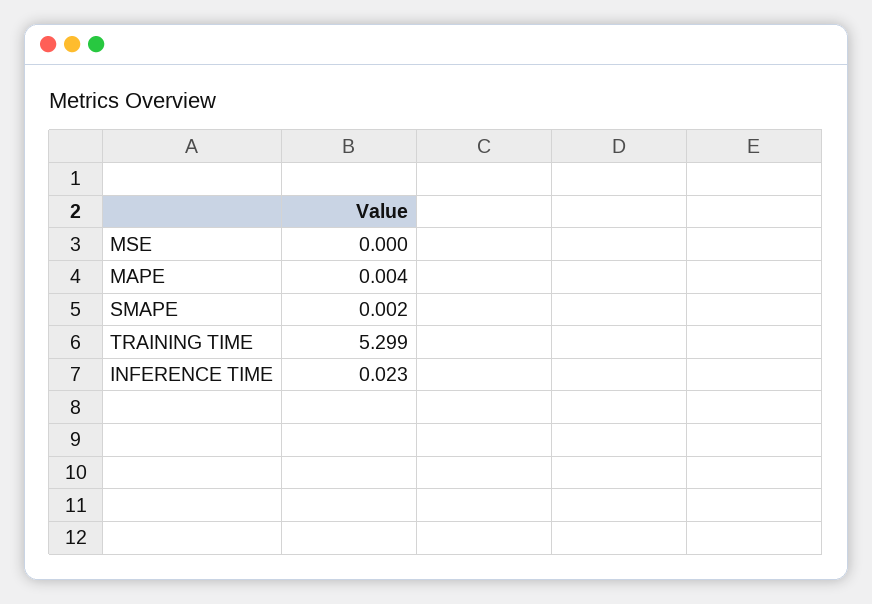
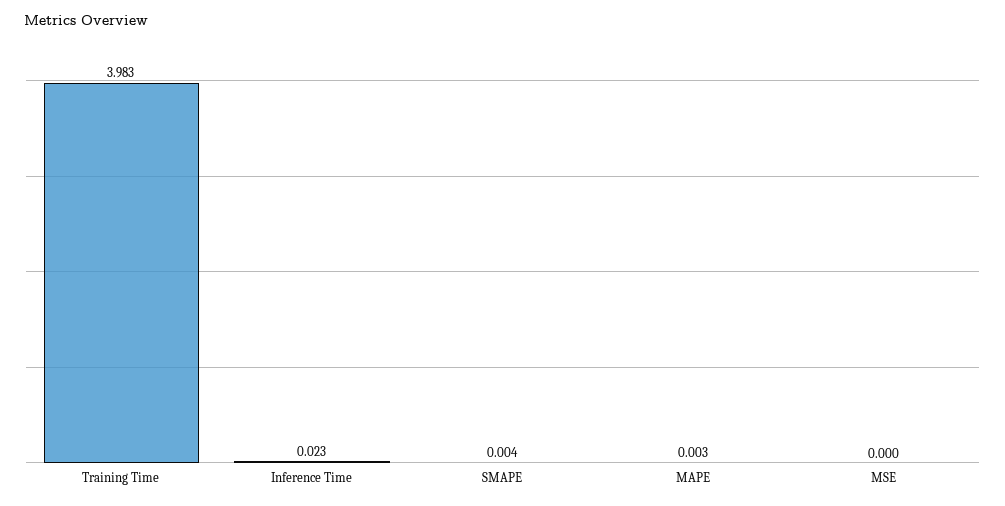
  {
    "MSE": 0,
-   "MAPE": 0.004,
+   "MAPE": 0.003,
-   "SMAPE": 0.002,
+   "SMAPE": 0.004,
-   "TRAINING TIME": 5.299,
+   "TRAINING TIME": 3.983,
    "INFERENCE TIME": 0.023
  }

